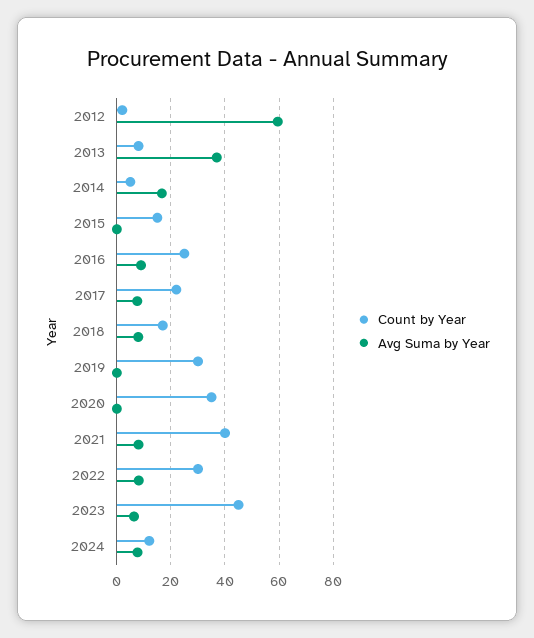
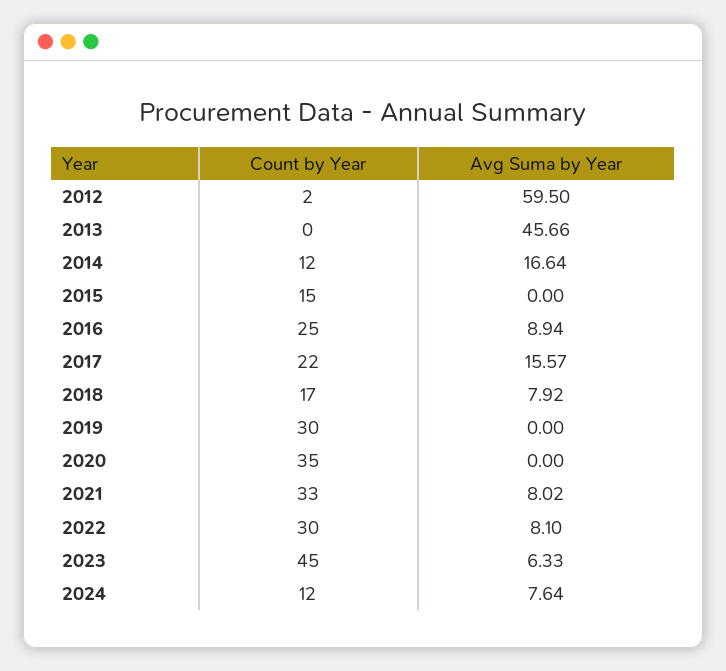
  {
    "Count by Year": {
      "2012": 2,
-     "2013": 7.5,
+     "2013": 0,
-     "2014": 5,
+     "2014": 12,
      "2015": 15,
      "2016": 25,
      "2017": 22,
      "2018": 17,
      "2019": 30,
      "2020": 35,
-     "2021": 40,
+     "2021": 33,
      "2022": 30,
      "2023": 45,
      "2024": 12
    },
    "Avg Suma by Year": {
      "2012": 59.5,
-     "2013": 37.5,
+     "2013": 45.66,
      "2014": 16.64,
      "2015": 0,
      "2016": 8.94,
-     "2017": 7.5,
+     "2017": 15.57,
      "2018": 7.92,
      "2019": 0,
      "2020": 0,
      "2021": 8.02,
      "2022": 8.1,
      "2023": 6.33,
      "2024": 7.64
    }
  }

